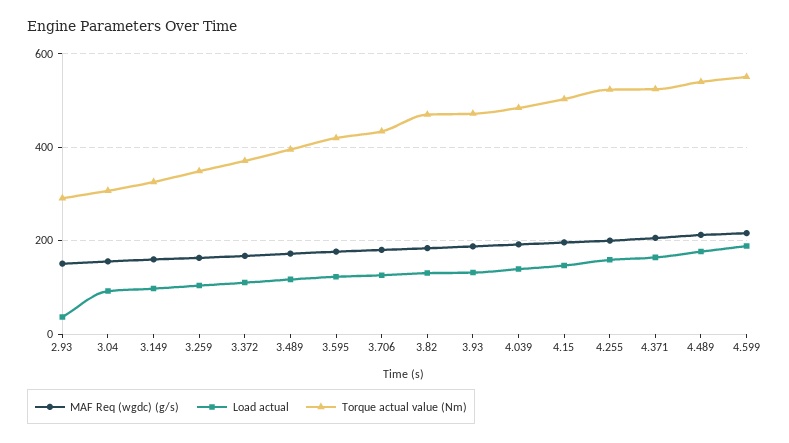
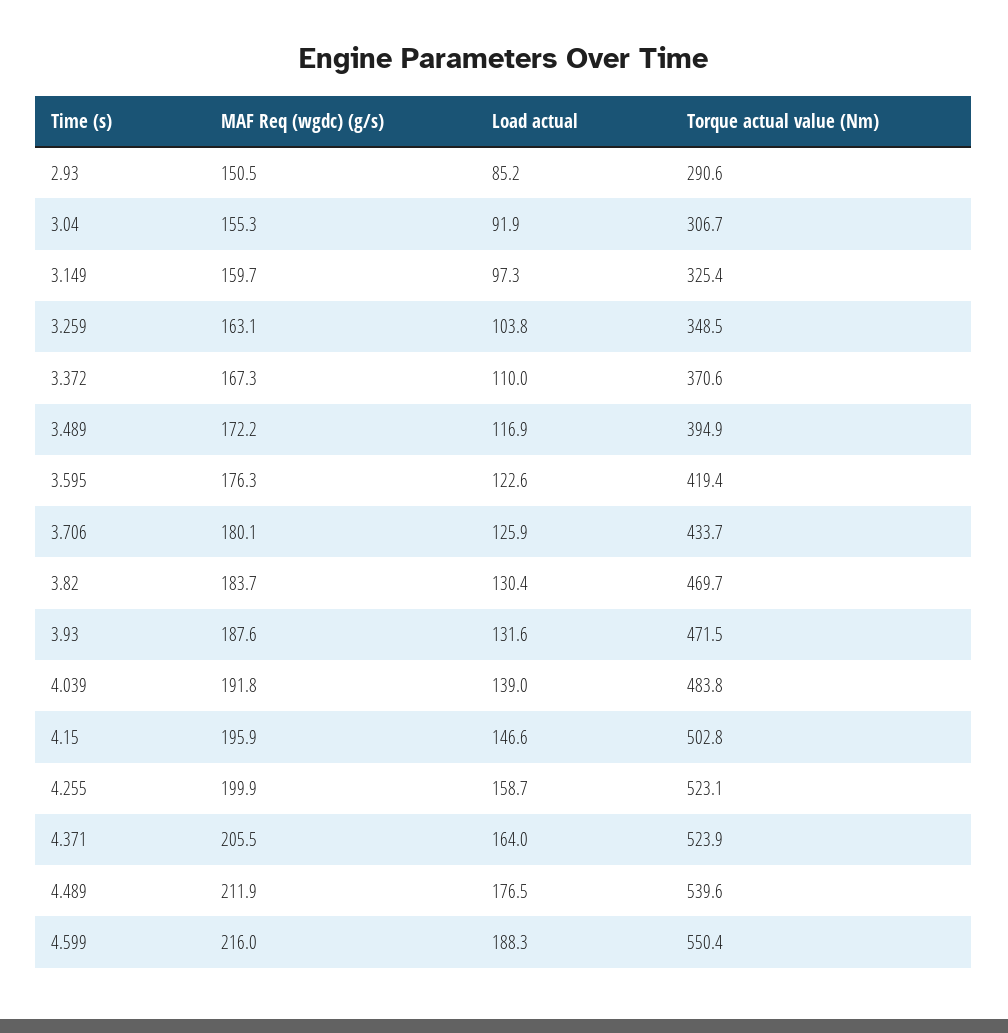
  {
    "MAF Req (wgdc) (g/s)": {
      "2.93": 150.5,
      "3.04": 155.3,
      "3.149": 159.7,
      "3.259": 163.1,
      "3.372": 167.3,
      "3.489": 172.2,
      "3.595": 176.3,
      "3.706": 180.1,
      "3.82": 183.7,
      "3.93": 187.6,
      "4.039": 191.8,
      "4.15": 195.9,
      "4.255": 199.9,
      "4.371": 205.5,
      "4.489": 211.9,
      "4.599": 216
    },
    "Load actual": {
-     "2.93": 40,
+     "2.93": 85.2,
      "3.04": 91.9,
      "3.149": 97.3,
      "3.259": 103.8,
      "3.372": 110,
      "3.489": 116.9,
      "3.595": 122.6,
      "3.706": 125.9,
      "3.82": 130.4,
      "3.93": 131.6,
      "4.039": 139,
      "4.15": 146.6,
      "4.255": 158.7,
      "4.371": 164,
      "4.489": 176.5,
      "4.599": 188.3
    },
    "Torque actual value (Nm)": {
      "2.93": 290.6,
      "3.04": 306.7,
      "3.149": 325.4,
      "3.259": 348.5,
      "3.372": 370.6,
      "3.489": 394.9,
      "3.595": 419.4,
      "3.706": 433.7,
      "3.82": 469.7,
      "3.93": 471.5,
      "4.039": 483.8,
      "4.15": 502.8,
      "4.255": 523.1,
      "4.371": 523.9,
      "4.489": 539.6,
      "4.599": 550.4
    }
  }

